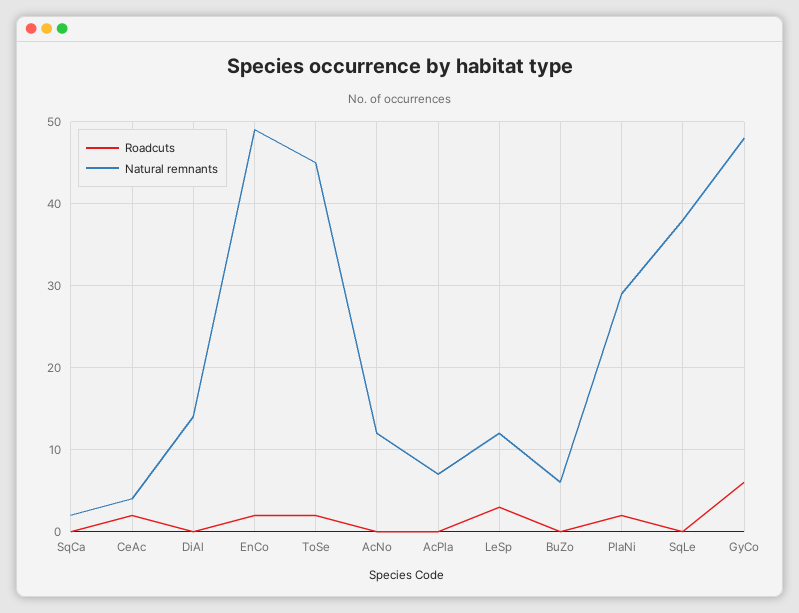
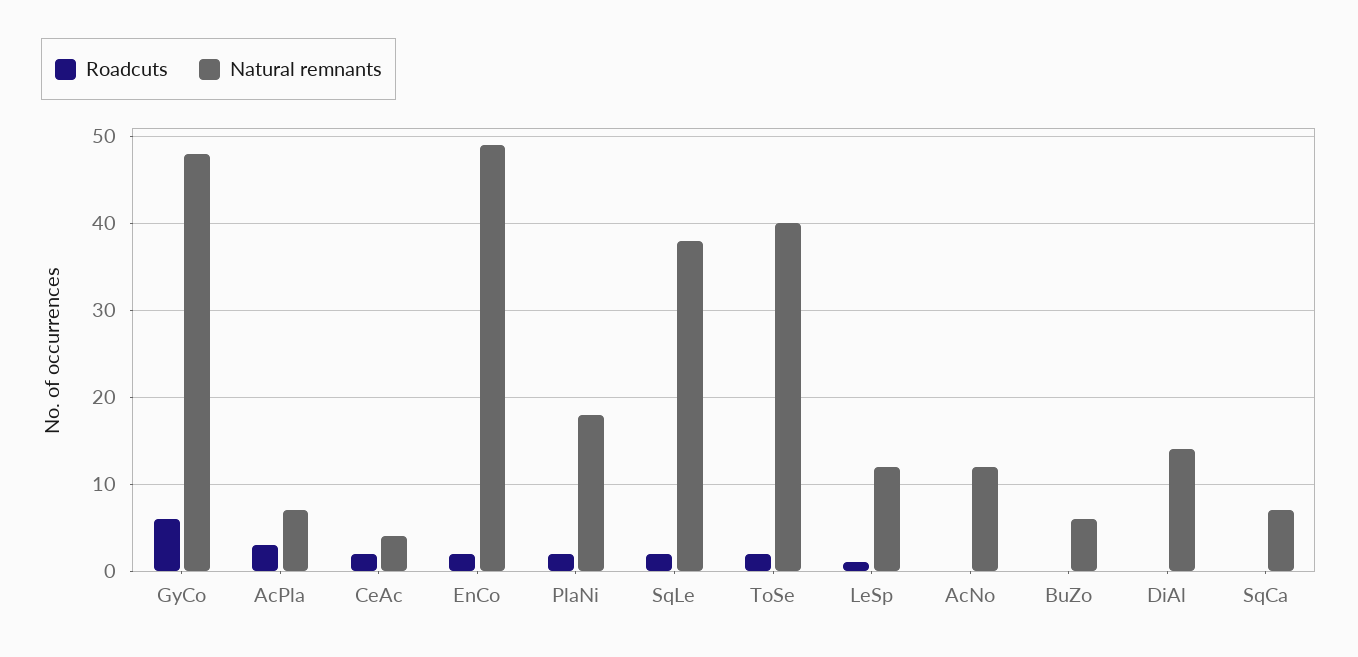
  {
    "Roadcuts": {
      "SqCa": 0,
      "CeAc": 2,
      "DiAl": 0,
      "EnCo": 2,
      "ToSe": 2,
      "AcNo": 0,
-     "AcPla": 0,
+     "AcPla": 3,
-     "LeSp": 3,
+     "LeSp": 1,
      "BuZo": 0,
      "PlaNi": 2,
-     "SqLe": 0,
+     "SqLe": 2,
      "GyCo": 6
    },
    "Natural remnants": {
-     "SqCa": 2,
+     "SqCa": 7,
      "CeAc": 4,
      "DiAl": 14,
      "EnCo": 49,
-     "ToSe": 45,
+     "ToSe": 40,
      "AcNo": 12,
      "AcPla": 7,
      "LeSp": 12,
      "BuZo": 6,
-     "PlaNi": 29,
+     "PlaNi": 18,
      "SqLe": 38,
      "GyCo": 48
    }
  }

